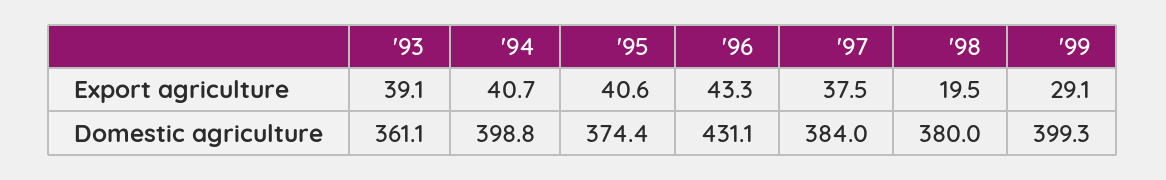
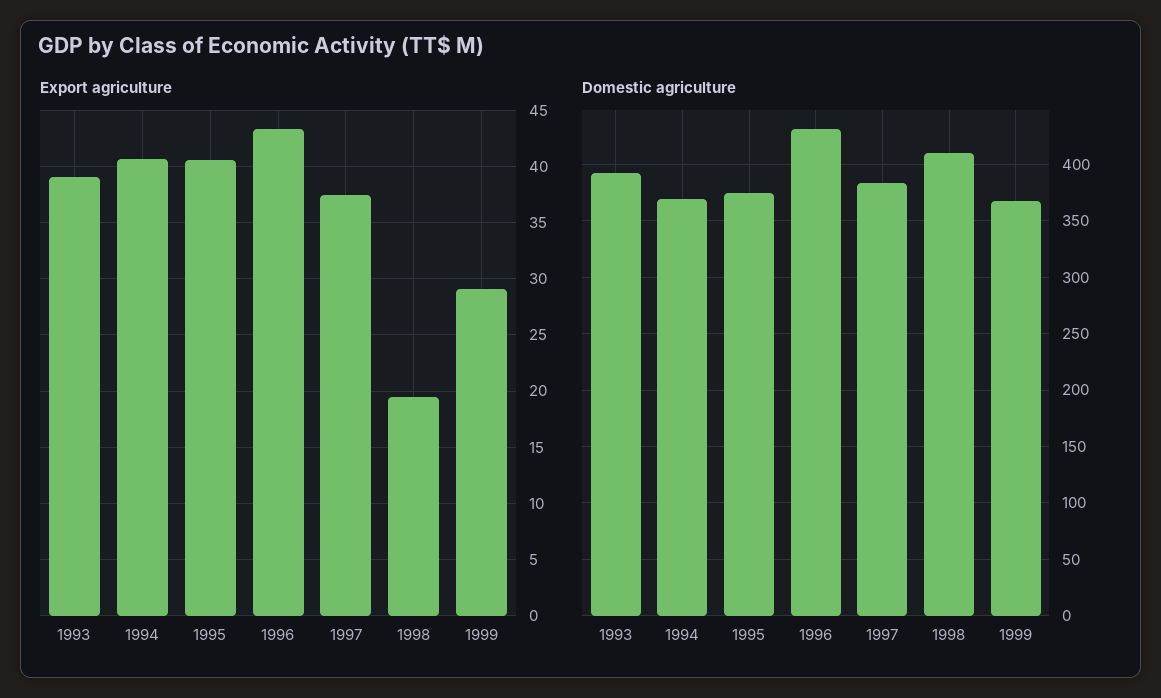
  {
    "Export agriculture": {
      "'93": 39.1,
      "'94": 40.7,
      "'95": 40.6,
      "'96": 43.3,
      "'97": 37.5,
      "'98": 19.5,
      "'99": 29.1
    },
    "Domestic agriculture": {
-     "'93": 361.1,
+     "'93": 390,
-     "'94": 398.8,
+     "'94": 370,
      "'95": 374.4,
      "'96": 431.1,
      "'97": 384,
-     "'98": 380,
+     "'98": 410,
-     "'99": 399.3
+     "'99": 370
    }
  }

